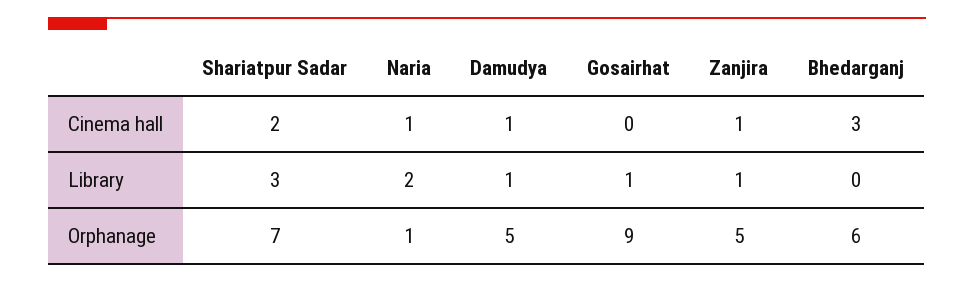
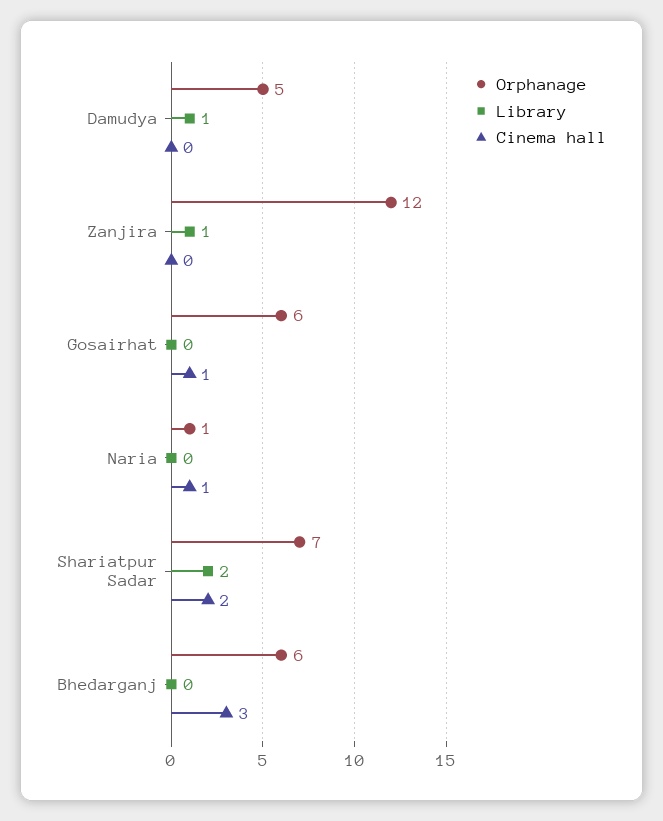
  {
    "Cinema hall": {
      "Shariatpur Sadar": 2,
      "Naria": 1,
-     "Damudya": 1,
+     "Damudya": 0,
-     "Gosairhat": 0,
+     "Gosairhat": 1,
-     "Zanjira": 1,
+     "Zanjira": 0,
      "Bhedarganj": 3
    },
    "Library": {
-     "Shariatpur Sadar": 3,
+     "Shariatpur Sadar": 2,
-     "Naria": 2,
+     "Naria": 0,
      "Damudya": 1,
-     "Gosairhat": 1,
+     "Gosairhat": 0,
      "Zanjira": 1,
      "Bhedarganj": 0
    },
    "Orphanage": {
      "Shariatpur Sadar": 7,
      "Naria": 1,
      "Damudya": 5,
-     "Gosairhat": 9,
+     "Gosairhat": 6,
-     "Zanjira": 5,
+     "Zanjira": 12,
      "Bhedarganj": 6
    }
  }

